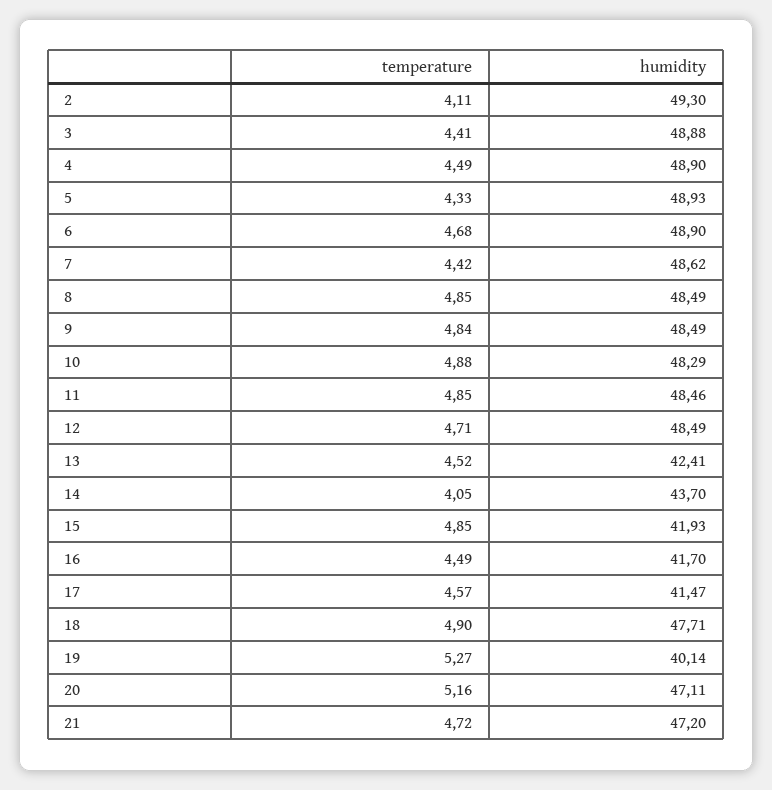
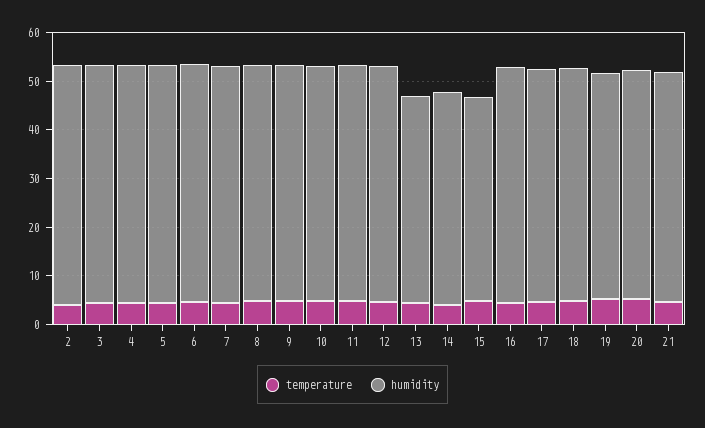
  {
    "temperature": {
      "2": 4.11,
      "3": 4.41,
      "4": 4.49,
      "5": 4.33,
      "6": 4.68,
      "7": 4.42,
      "8": 4.85,
      "9": 4.84,
      "10": 4.88,
      "11": 4.85,
      "12": 4.71,
      "13": 4.52,
      "14": 4.05,
      "15": 4.85,
      "16": 4.49,
      "17": 4.57,
      "18": 4.9,
      "19": 5.27,
      "20": 5.16,
      "21": 4.72
    },
    "humidity": {
      "2": 49.3,
      "3": 48.88,
      "4": 48.9,
      "5": 48.93,
      "6": 48.9,
      "7": 48.62,
      "8": 48.49,
      "9": 48.49,
      "10": 48.29,
      "11": 48.46,
      "12": 48.49,
      "13": 42.41,
      "14": 43.7,
      "15": 41.93,
-     "16": 41.7,
+     "16": 48,
-     "17": 41.47,
+     "17": 48,
      "18": 47.71,
-     "19": 40.14,
+     "19": 46,
      "20": 47.11,
      "21": 47.2
    }
  }

